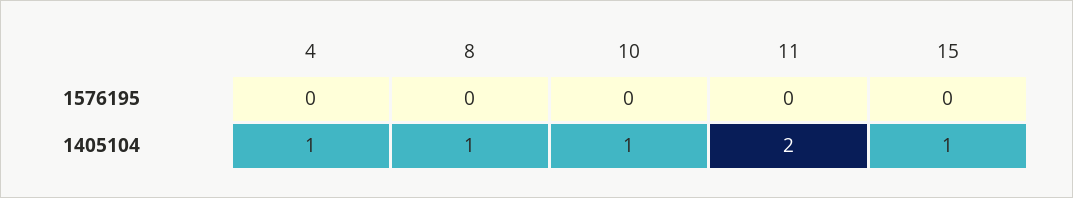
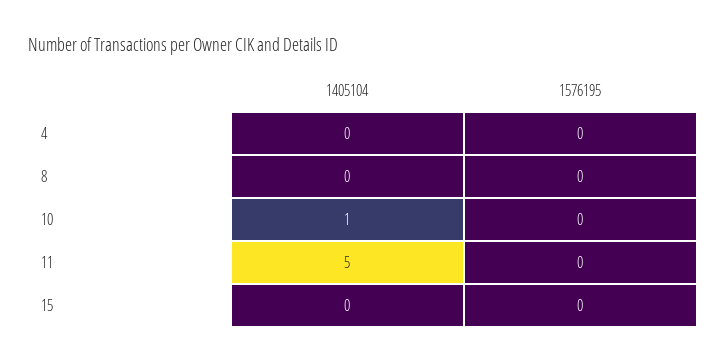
  {
    "4": {
      "1576195": 0,
-     "1405104": 1
+     "1405104": 0
    },
    "8": {
      "1576195": 0,
-     "1405104": 1
+     "1405104": 0
    },
    "10": {
      "1576195": 0,
      "1405104": 1
    },
    "11": {
      "1576195": 0,
-     "1405104": 2
+     "1405104": 5
    },
    "15": {
      "1576195": 0,
-     "1405104": 1
+     "1405104": 0
    }
  }

